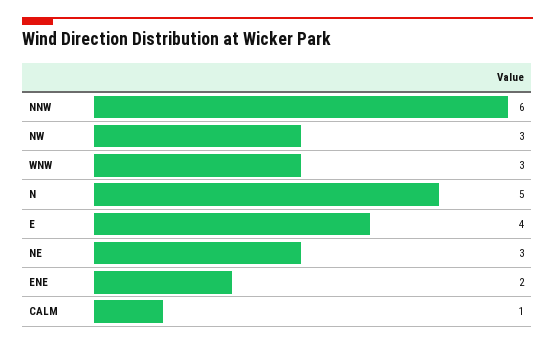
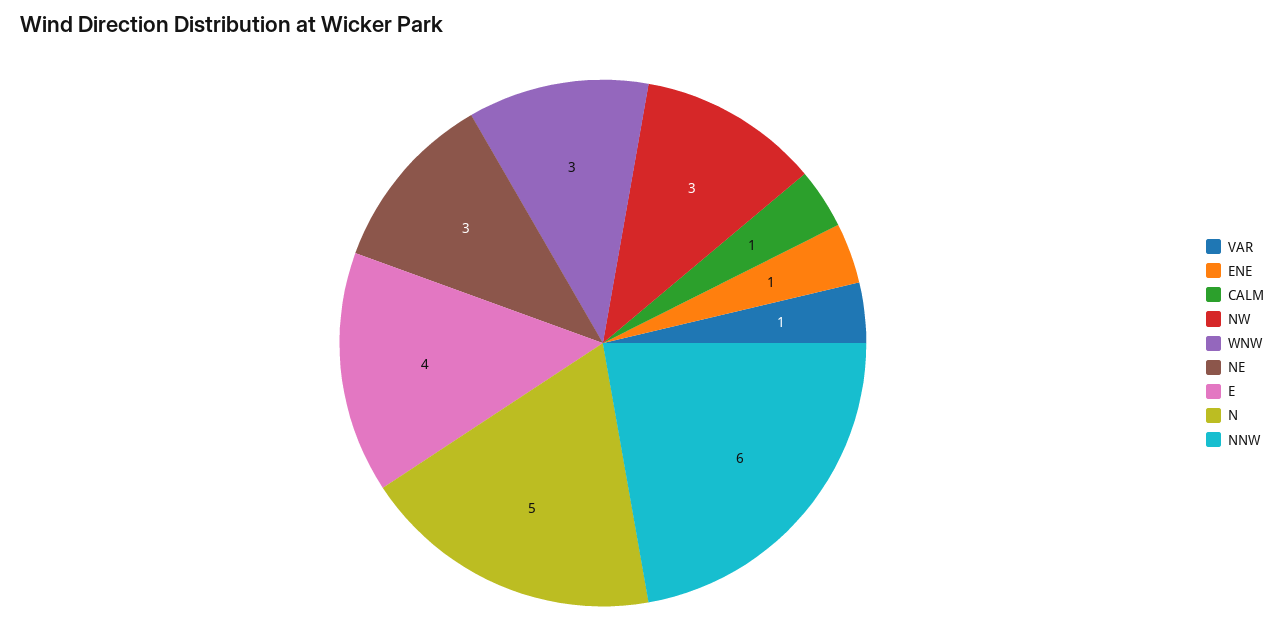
  {
    "NNW": 6,
    "NW": 3,
    "WNW": 3,
    "N": 5,
    "E": 4,
    "NE": 3,
-   "ENE": 2,
+   "ENE": 1,
-   "CALM": 1
+   "CALM": 1,
+   "VAR": 1
  }

